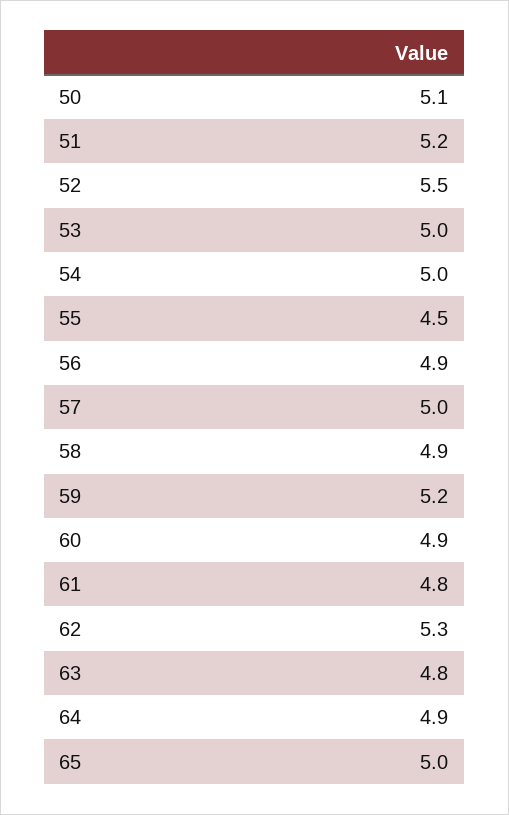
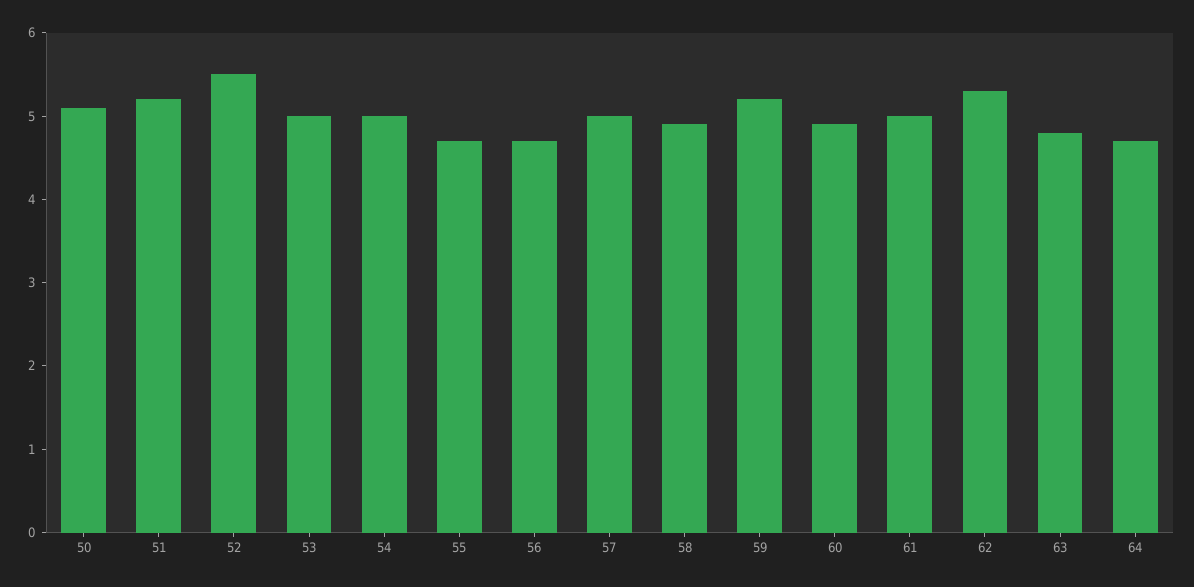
  {
    "50": 5.1,
    "51": 5.2,
    "52": 5.5,
    "53": 5,
    "54": 5,
-   "55": 4.5,
+   "55": 4.7,
-   "56": 4.9,
+   "56": 4.7,
    "57": 5,
    "58": 4.9,
    "59": 5.2,
    "60": 4.9,
-   "61": 4.8,
+   "61": 5,
    "62": 5.3,
    "63": 4.8,
-   "64": 4.9,
+   "64": 4.7
-   "65": 5
  }

